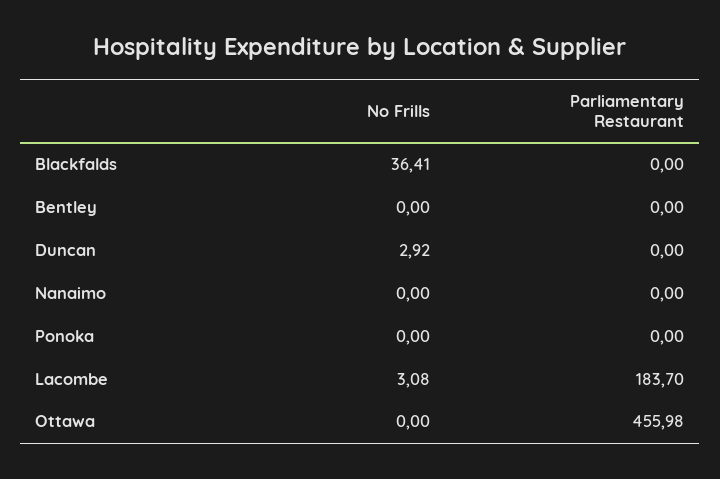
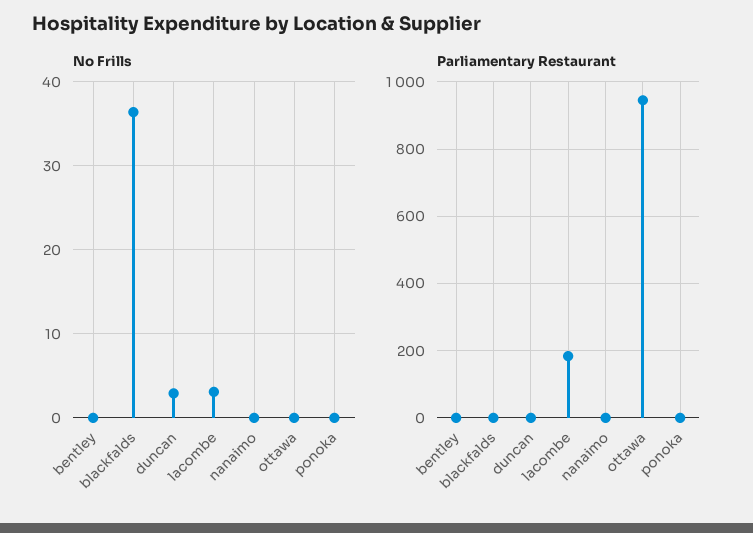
  {
    "No Frills": {
      "Blackfalds": 36.41,
      "Bentley": 0,
      "Duncan": 2.92,
      "Nanaimo": 0,
      "Ponoka": 0,
      "Lacombe": 3.08,
      "Ottawa": 0
    },
    "Parliamentary Restaurant": {
      "Blackfalds": 0,
      "Bentley": 0,
      "Duncan": 0,
      "Nanaimo": 0,
      "Ponoka": 0,
      "Lacombe": 183.7,
-     "Ottawa": 455.98
+     "Ottawa": 940
    }
  }

